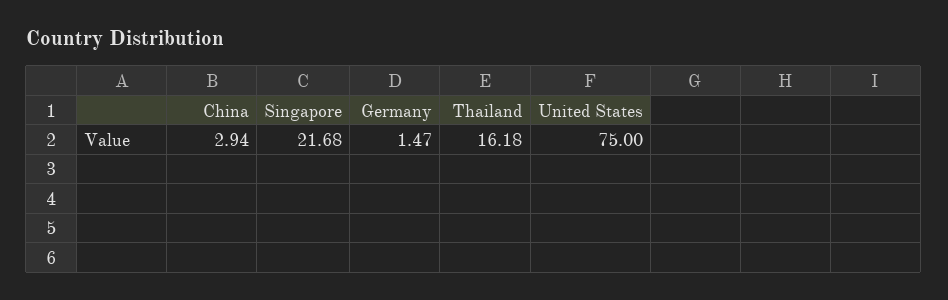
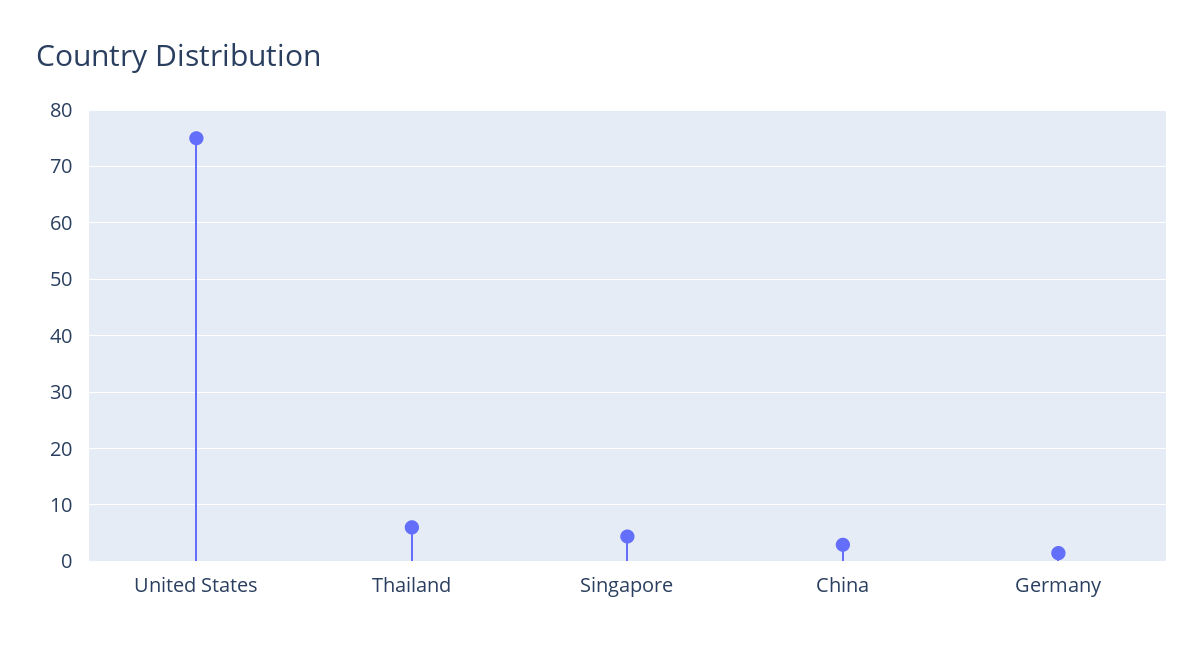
  {
    "China": 2.94,
-   "Singapore": 21.68,
+   "Singapore": 4,
    "Germany": 1.47,
-   "Thailand": 16.18,
+   "Thailand": 6,
    "United States": 75
  }

